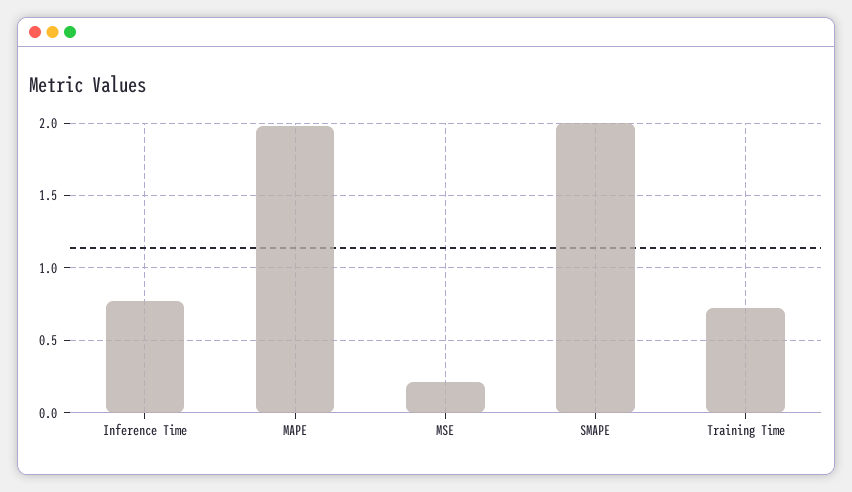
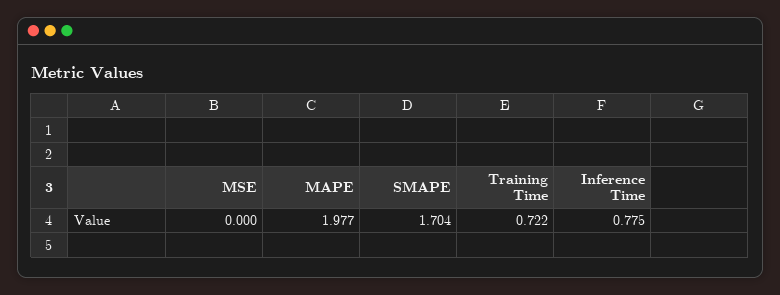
  {
    "Inference Time": 0.775,
    "MAPE": 1.977,
-   "MSE": 0.2,
+   "MSE": 0,
-   "SMAPE": 2,
+   "SMAPE": 1.704,
    "Training Time": 0.722
  }

